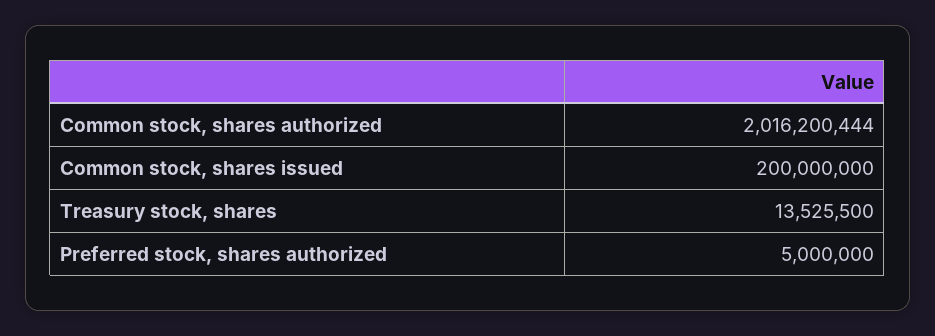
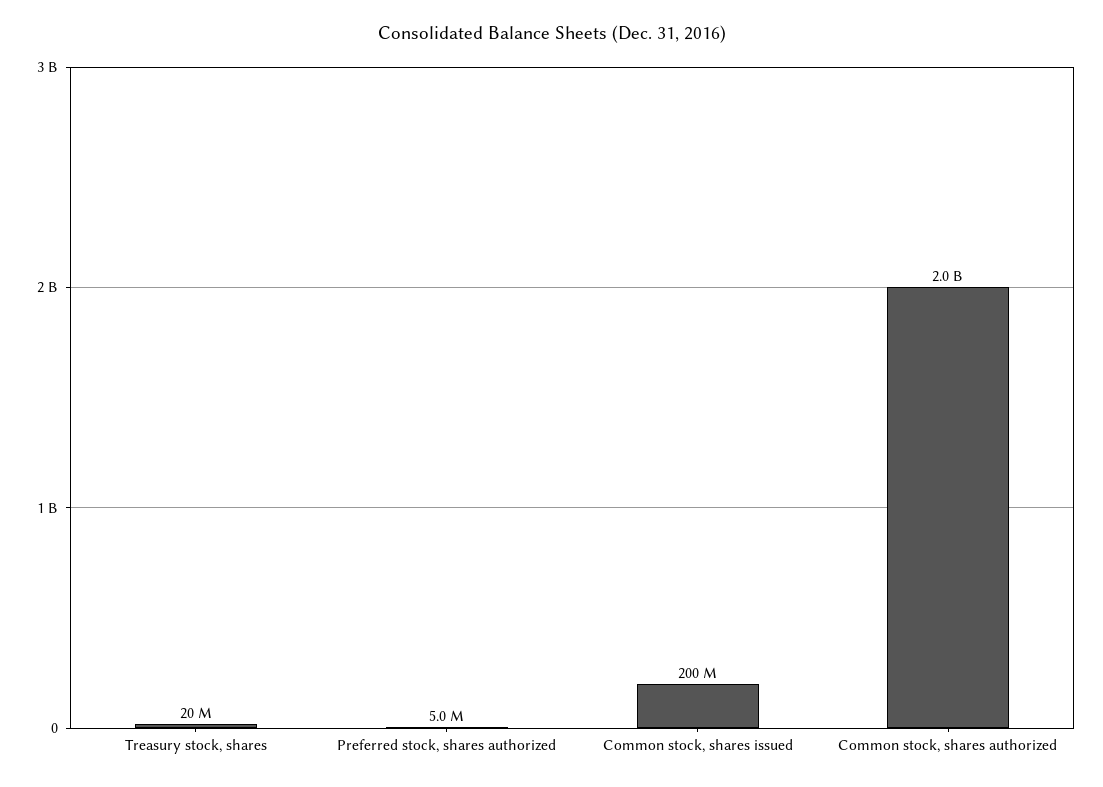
  {
    "Common stock, shares authorized": 2016200444,
    "Common stock, shares issued": 200000000,
-   "Treasury stock, shares": 13525500,
+   "Treasury stock, shares": 20000000,
    "Preferred stock, shares authorized": 5000000
  }

